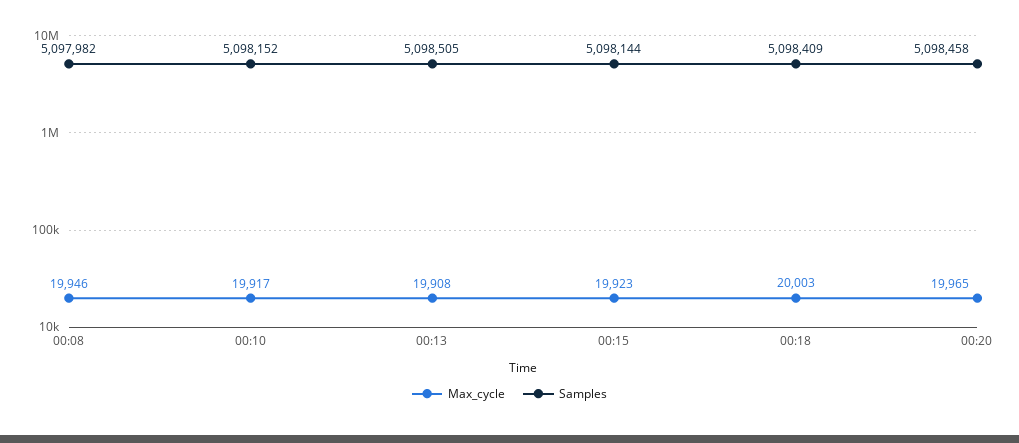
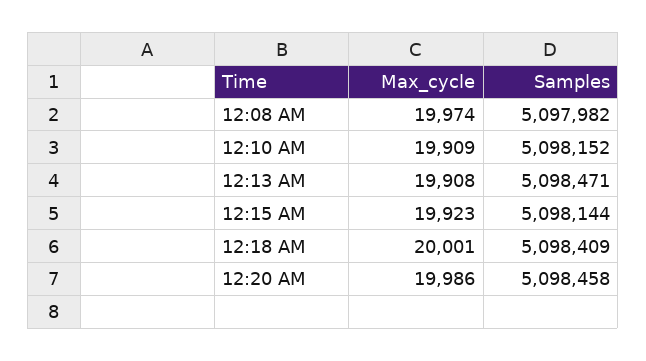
  {
    "Max_cycle": {
-     "00:08": 19946,
+     "00:08": 19974,
-     "00:10": 19917,
+     "00:10": 19909,
      "00:13": 19908,
      "00:15": 19923,
-     "00:18": 20003,
+     "00:18": 20001,
-     "00:20": 19965
+     "00:20": 19986
    },
    "Samples": {
      "00:08": 5097982,
      "00:10": 5098152,
-     "00:13": 5098505,
+     "00:13": 5098471,
      "00:15": 5098144,
      "00:18": 5098409,
      "00:20": 5098458
    }
  }

